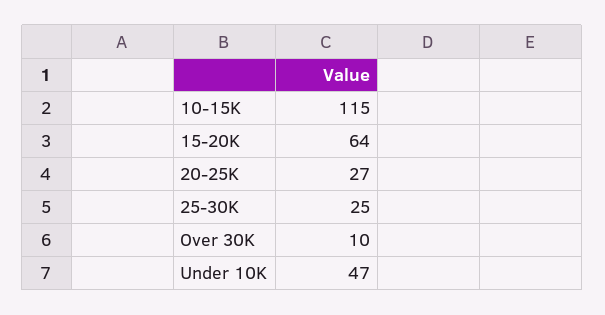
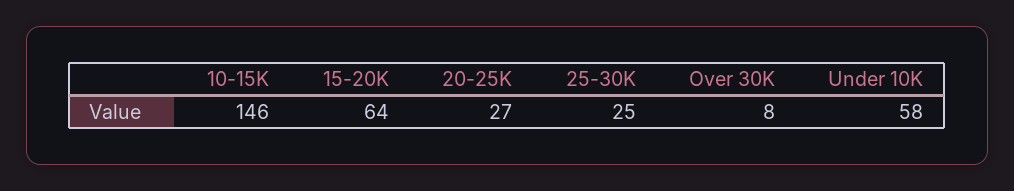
  {
-   "10-15K": 115,
+   "10-15K": 146,
    "15-20K": 64,
    "20-25K": 27,
    "25-30K": 25,
-   "Over 30K": 10,
+   "Over 30K": 8,
-   "Under 10K": 47
+   "Under 10K": 58
  }

